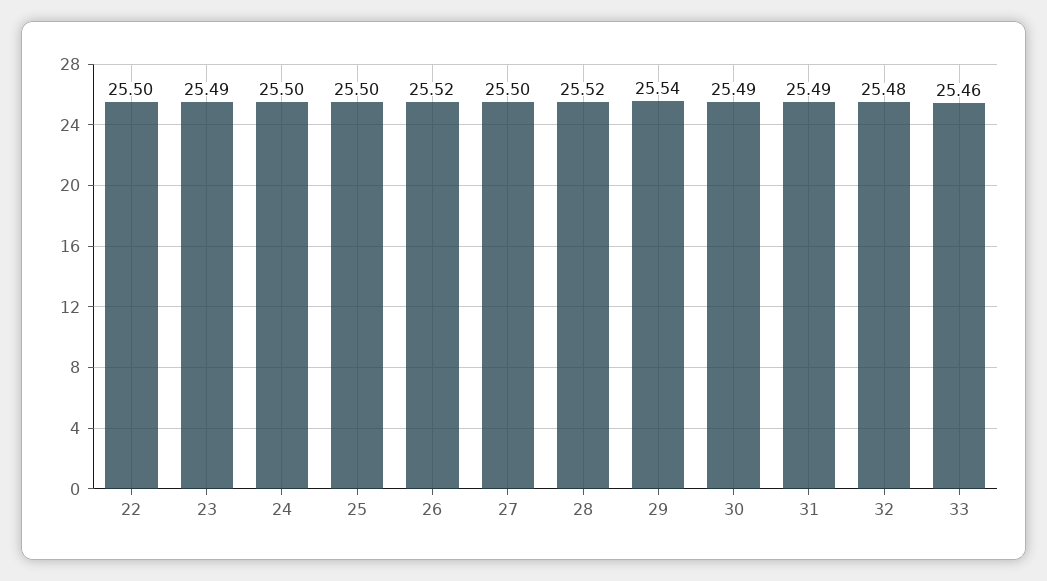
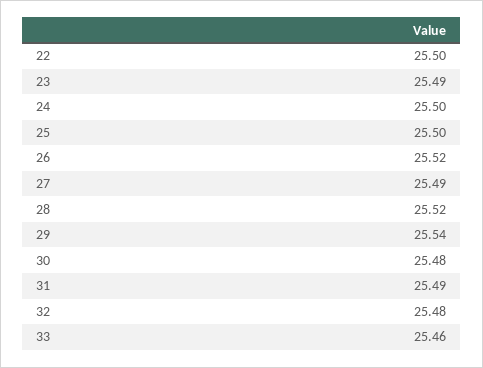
  {
    "22": 25.5,
    "23": 25.49,
    "24": 25.5,
    "25": 25.5,
    "26": 25.52,
-   "27": 25.5,
+   "27": 25.49,
    "28": 25.52,
    "29": 25.54,
-   "30": 25.49,
+   "30": 25.48,
    "31": 25.49,
    "32": 25.48,
    "33": 25.46
  }

